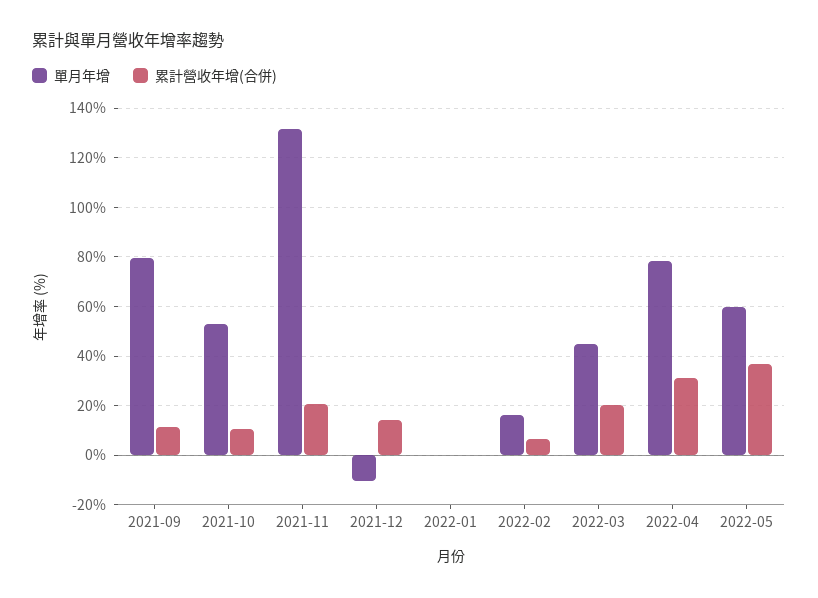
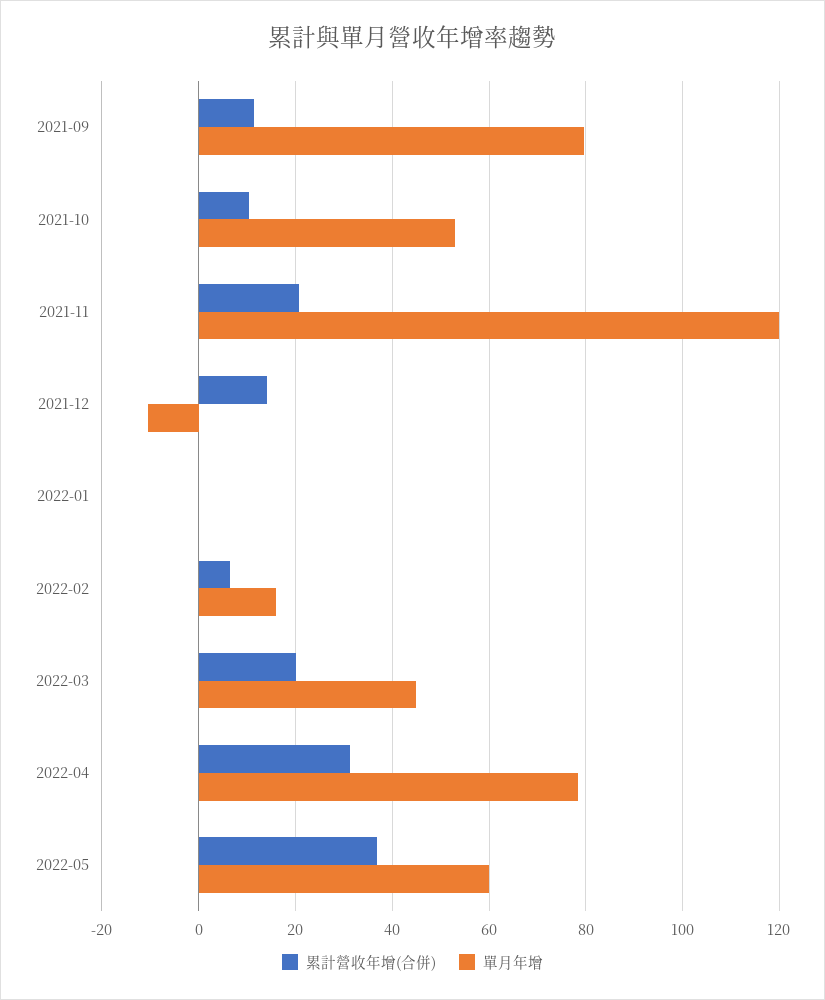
  {
    "單月年增": {
      "2021-09": 80,
      "2021-10": 52,
-     "2021-11": 132.5,
+     "2021-11": 120,
      "2021-12": -10,
      "2022-01": 0,
      "2022-02": 16,
      "2022-03": 44,
      "2022-04": 78,
      "2022-05": 60
    },
    "累計營收年增(合併)": {
      "2021-09": 12,
      "2021-10": 10,
      "2021-11": 20,
      "2021-12": 14,
      "2022-01": 0,
      "2022-02": 6,
      "2022-03": 20,
      "2022-04": 32,
      "2022-05": 36
    }
  }

